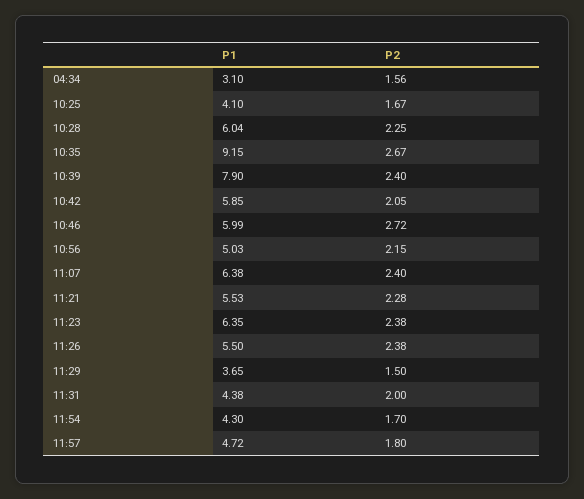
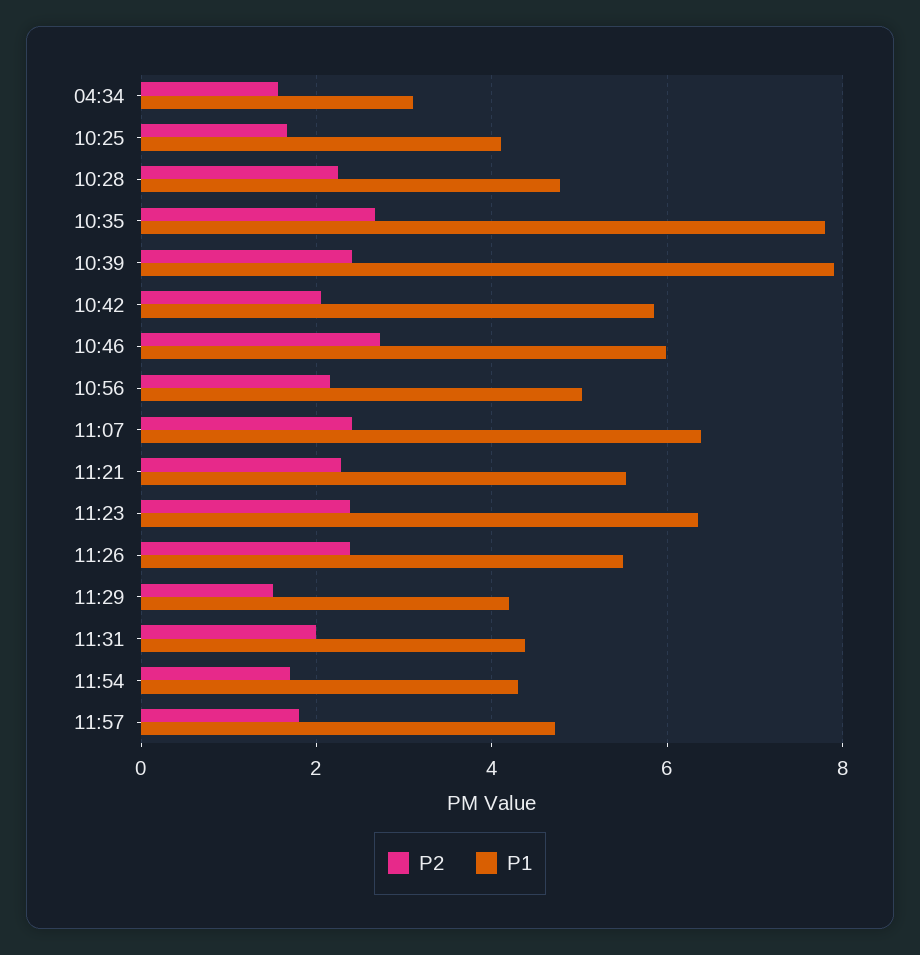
  {
    "P1": {
      "04:34": 3.1,
      "10:25": 4.1,
-     "10:28": 6.04,
+     "10:28": 4.8,
-     "10:35": 9.15,
+     "10:35": 7.8,
      "10:39": 7.9,
      "10:42": 5.85,
      "10:46": 5.99,
      "10:56": 5.03,
      "11:07": 6.38,
      "11:21": 5.53,
      "11:23": 6.35,
      "11:26": 5.5,
-     "11:29": 3.65,
+     "11:29": 4.2,
      "11:31": 4.38,
      "11:54": 4.3,
      "11:57": 4.72
    },
    "P2": {
      "04:34": 1.56,
      "10:25": 1.67,
      "10:28": 2.25,
      "10:35": 2.67,
      "10:39": 2.4,
      "10:42": 2.05,
      "10:46": 2.72,
      "10:56": 2.15,
      "11:07": 2.4,
      "11:21": 2.28,
      "11:23": 2.38,
      "11:26": 2.38,
      "11:29": 1.5,
      "11:31": 2,
      "11:54": 1.7,
      "11:57": 1.8
    }
  }

